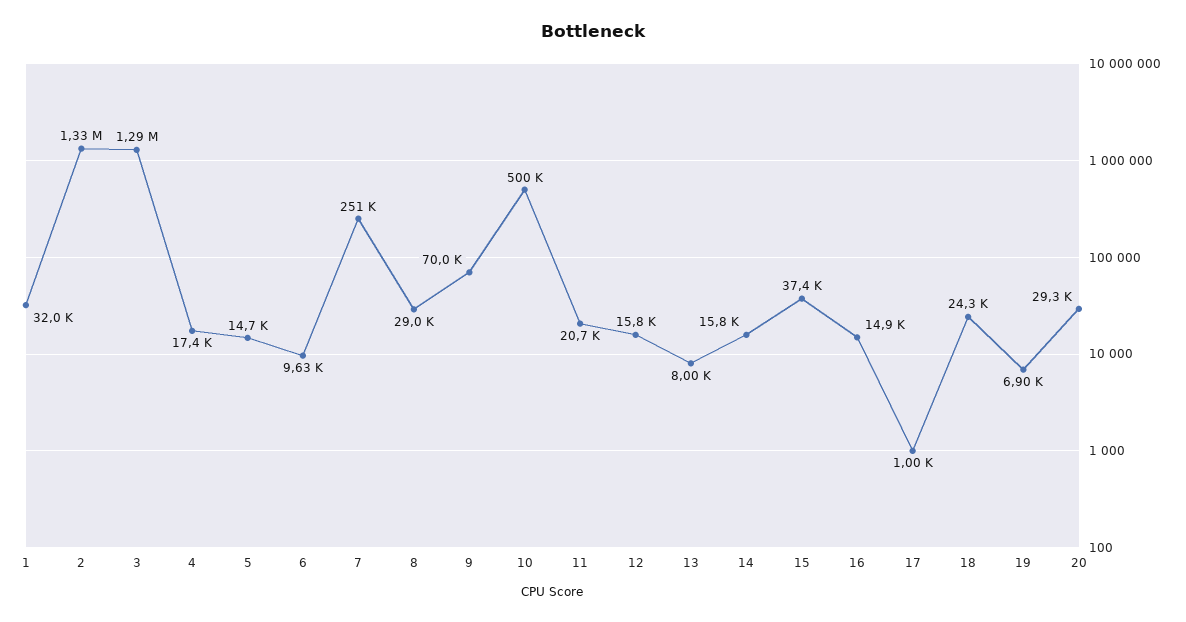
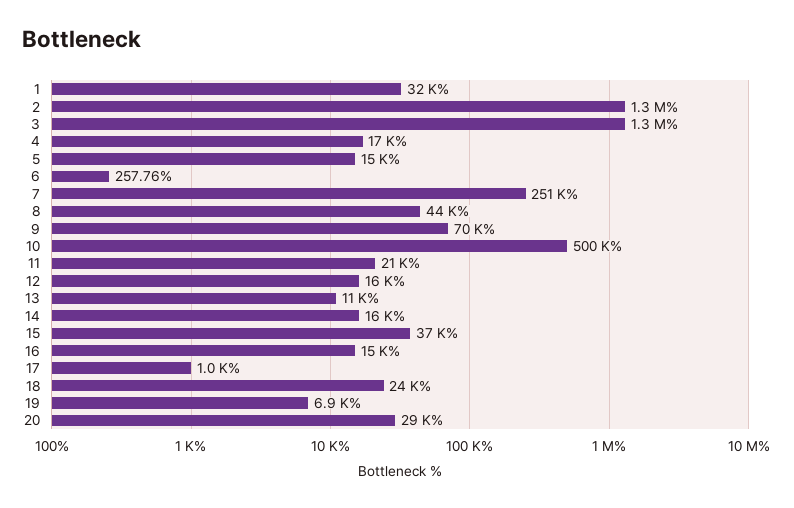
  {
    "1": 32000,
    "2": 1330000,
    "3": 1290000,
    "4": 17400,
    "5": 14700,
-   "6": 9630,
+   "6": 257.76,
    "7": 251000,
-   "8": 29000,
+   "8": 44000,
    "9": 70000,
    "10": 500000,
    "11": 20700,
    "12": 15800,
-   "13": 8000,
+   "13": 11000,
    "14": 15800,
    "15": 37400,
    "16": 14900,
    "17": 1000,
    "18": 24300,
    "19": 6900,
    "20": 29300
  }

